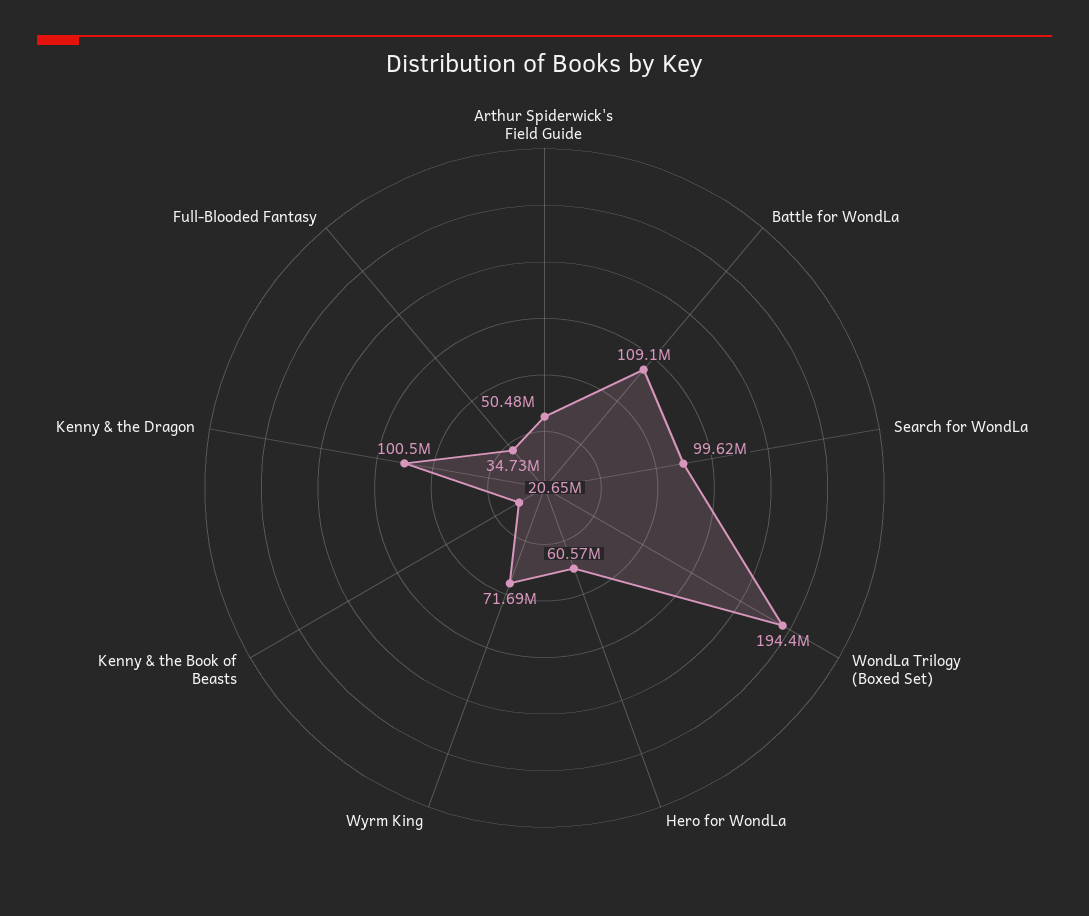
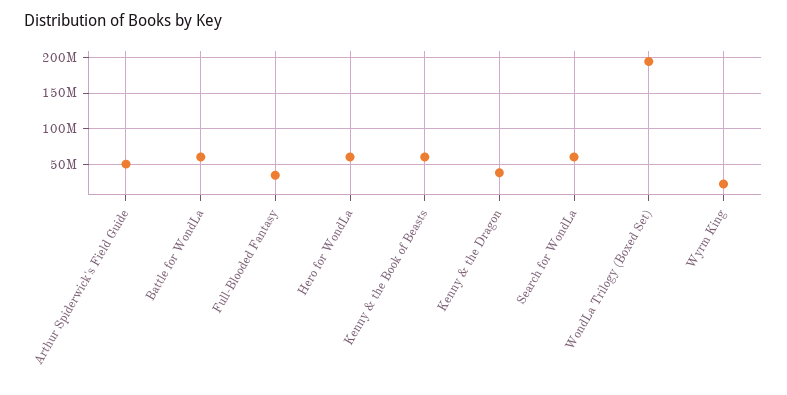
  {
    "Arthur Spiderwick's Field Guide": 50480000,
-   "Battle for WondLa": 109100000,
+   "Battle for WondLa": 60000000,
-   "Search for WondLa": 99620000,
+   "Search for WondLa": 60000000,
    "WondLa Trilogy (Boxed Set)": 194400000,
    "Hero for WondLa": 60570000,
-   "Wyrm King": 71690000,
+   "Wyrm King": 20000000,
-   "Kenny & the Book of Beasts": 20650000,
+   "Kenny & the Book of Beasts": 60000000,
-   "Kenny & the Dragon": 100500000,
+   "Kenny & the Dragon": 40000000,
    "Full-Blooded Fantasy": 34730000
  }

